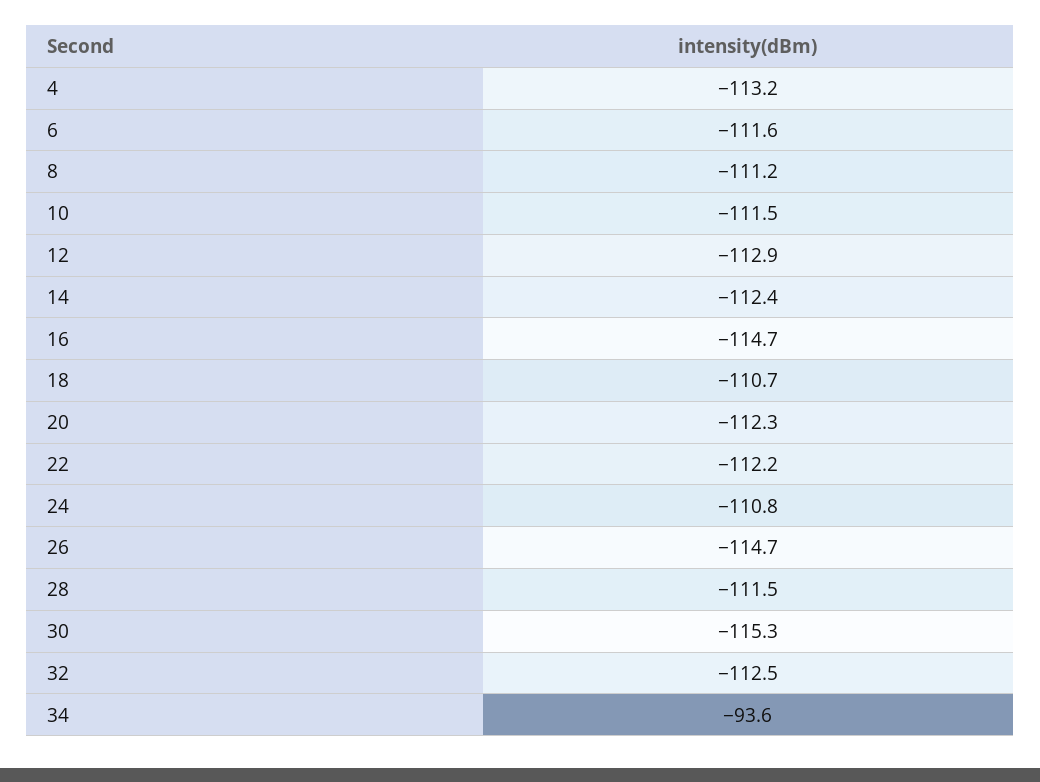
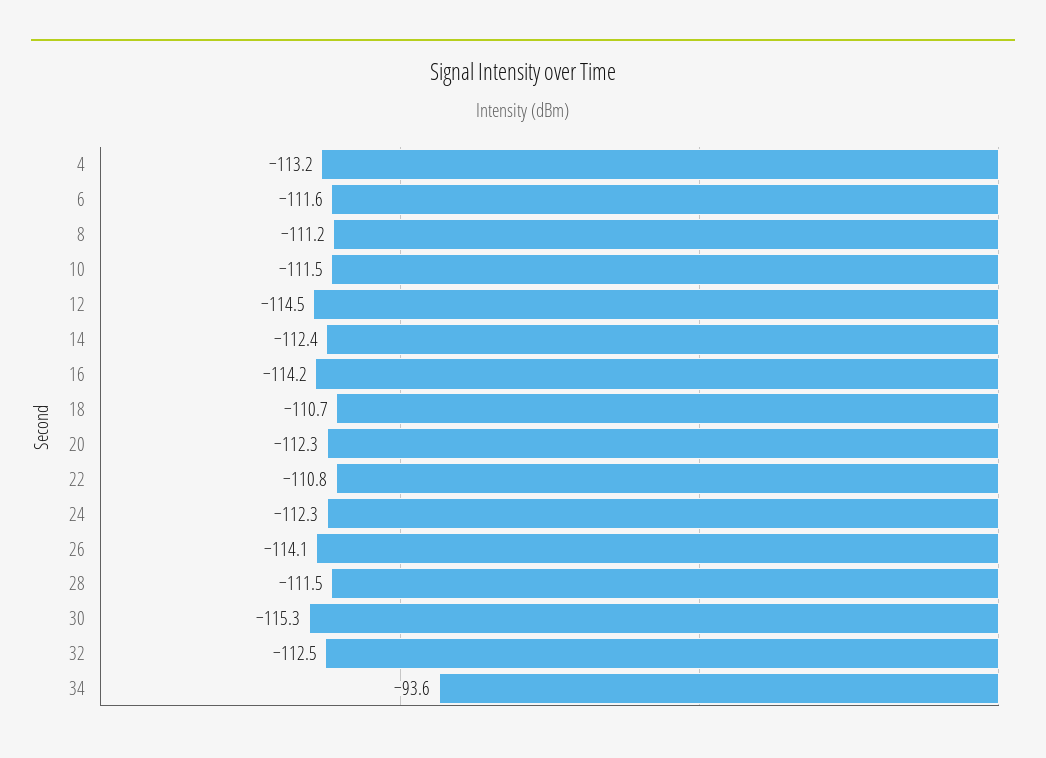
  {
    "4": -113.2,
    "6": -111.6,
    "8": -111.2,
    "10": -111.5,
-   "12": -112.9,
+   "12": -114.5,
    "14": -112.4,
-   "16": -114.7,
+   "16": -114.2,
    "18": -110.7,
    "20": -112.3,
-   "22": -112.2,
+   "22": -110.8,
-   "24": -110.8,
+   "24": -112.3,
-   "26": -114.7,
+   "26": -114.1,
    "28": -111.5,
    "30": -115.3,
    "32": -112.5,
    "34": -93.6
  }

